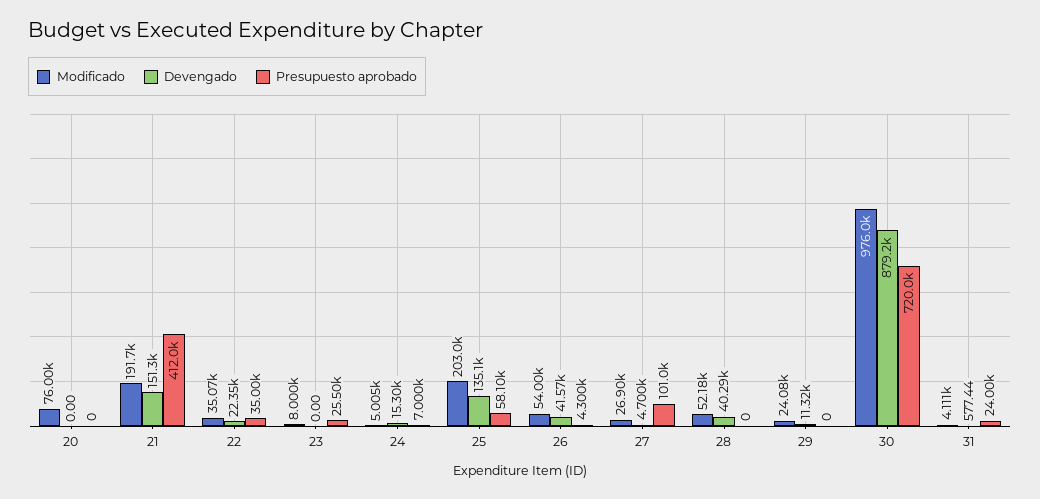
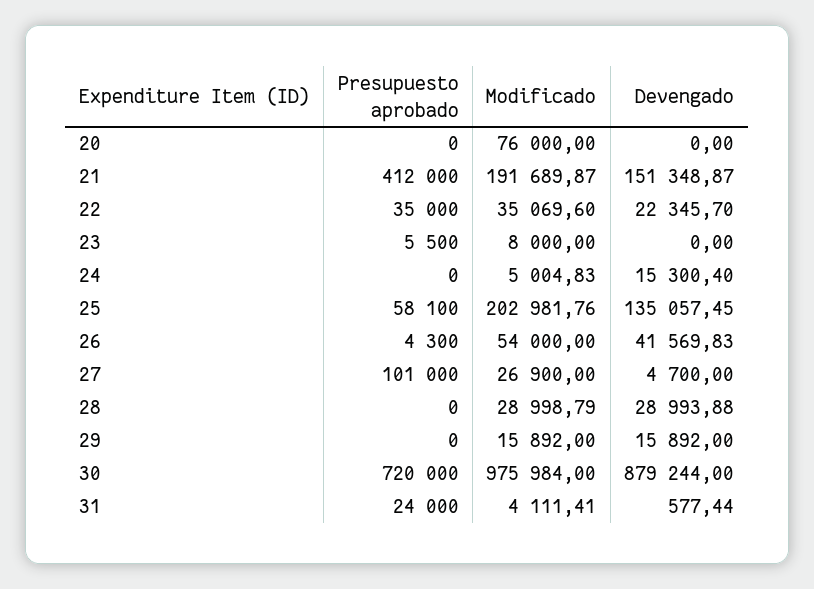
  {
    "Modificado": {
      "20": 76000,
      "21": 191689.87,
      "22": 35069.6,
      "23": 8000,
      "24": 5004.83,
      "25": 202981.76,
      "26": 54000,
      "27": 26900,
-     "28": 52180,
+     "28": 28998.79,
-     "29": 24080,
+     "29": 15892,
      "30": 975984,
      "31": 4111.41
    },
    "Devengado": {
      "20": 0,
      "21": 151348.87,
      "22": 22345.7,
      "23": 0,
      "24": 15300.4,
      "25": 135057.45,
      "26": 41569.83,
      "27": 4700,
-     "28": 40290,
+     "28": 28993.88,
-     "29": 11320,
+     "29": 15892,
      "30": 879244,
      "31": 577.44
    },
    "Presupuesto aprobado": {
      "20": 0,
      "21": 412000,
      "22": 35000,
-     "23": 25500,
+     "23": 5500,
-     "24": 7000,
+     "24": 0,
      "25": 58100,
      "26": 4300,
      "27": 101000,
      "28": 0,
      "29": 0,
      "30": 720000,
      "31": 24000
    }
  }

